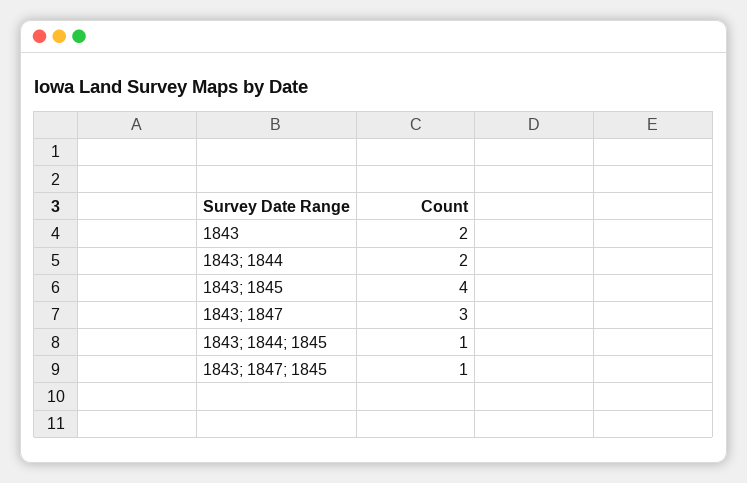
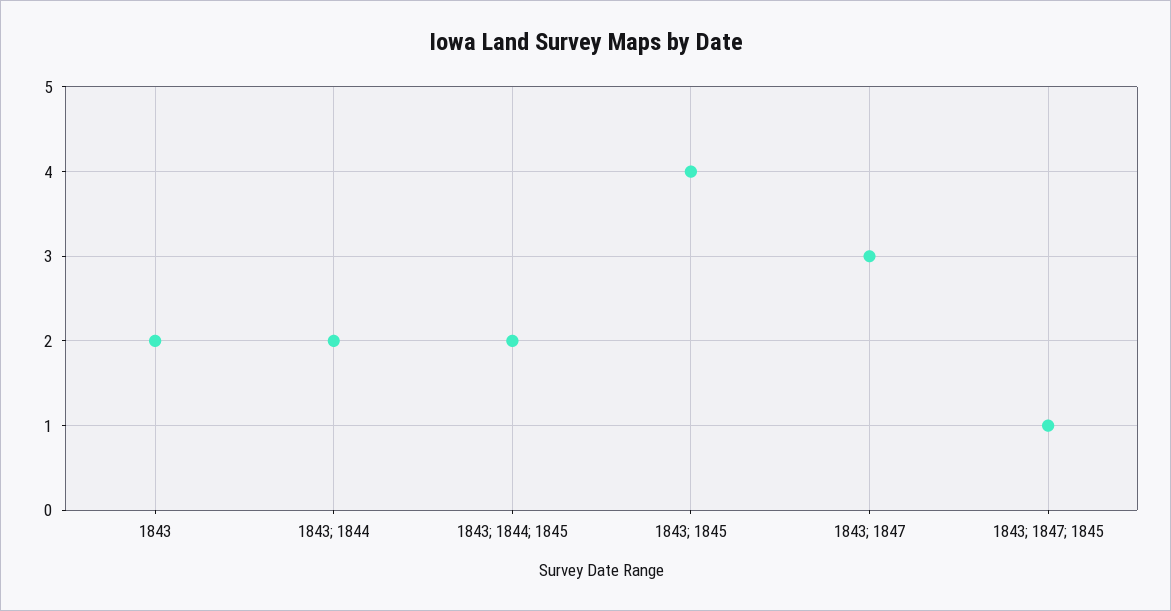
  {
    "1843": 2,
    "1843; 1844": 2,
    "1843; 1845": 4,
    "1843; 1847": 3,
-   "1843; 1844; 1845": 1,
+   "1843; 1844; 1845": 2,
    "1843; 1847; 1845": 1
  }

